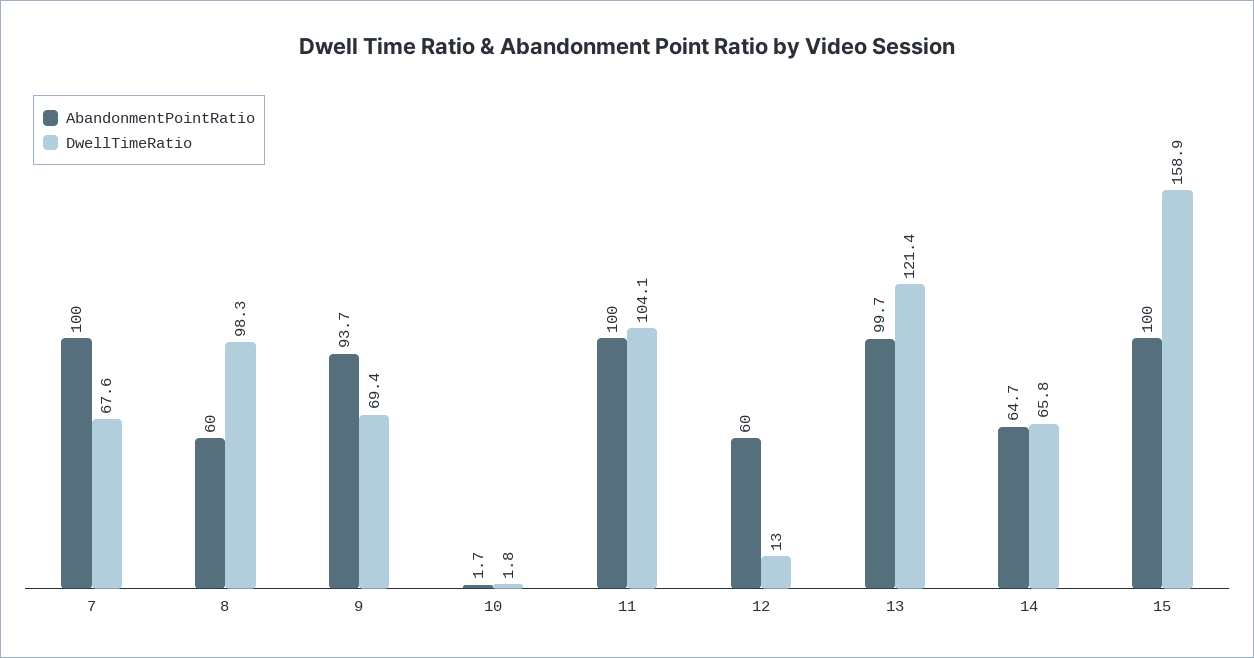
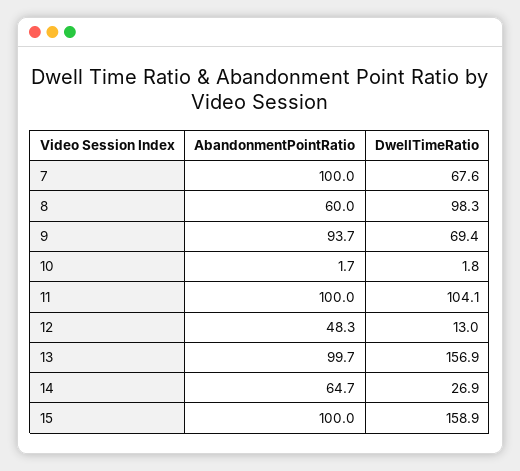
  {
    "AbandonmentPointRatio": {
      "7": 100,
      "8": 60,
      "9": 93.7,
      "10": 1.7,
      "11": 100,
-     "12": 60,
+     "12": 48.3,
      "13": 99.7,
      "14": 64.7,
      "15": 100
    },
    "DwellTimeRatio": {
      "7": 67.6,
      "8": 98.3,
      "9": 69.4,
      "10": 1.8,
      "11": 104.1,
      "12": 13,
-     "13": 121.4,
+     "13": 156.9,
-     "14": 65.8,
+     "14": 26.9,
      "15": 158.9
    }
  }

